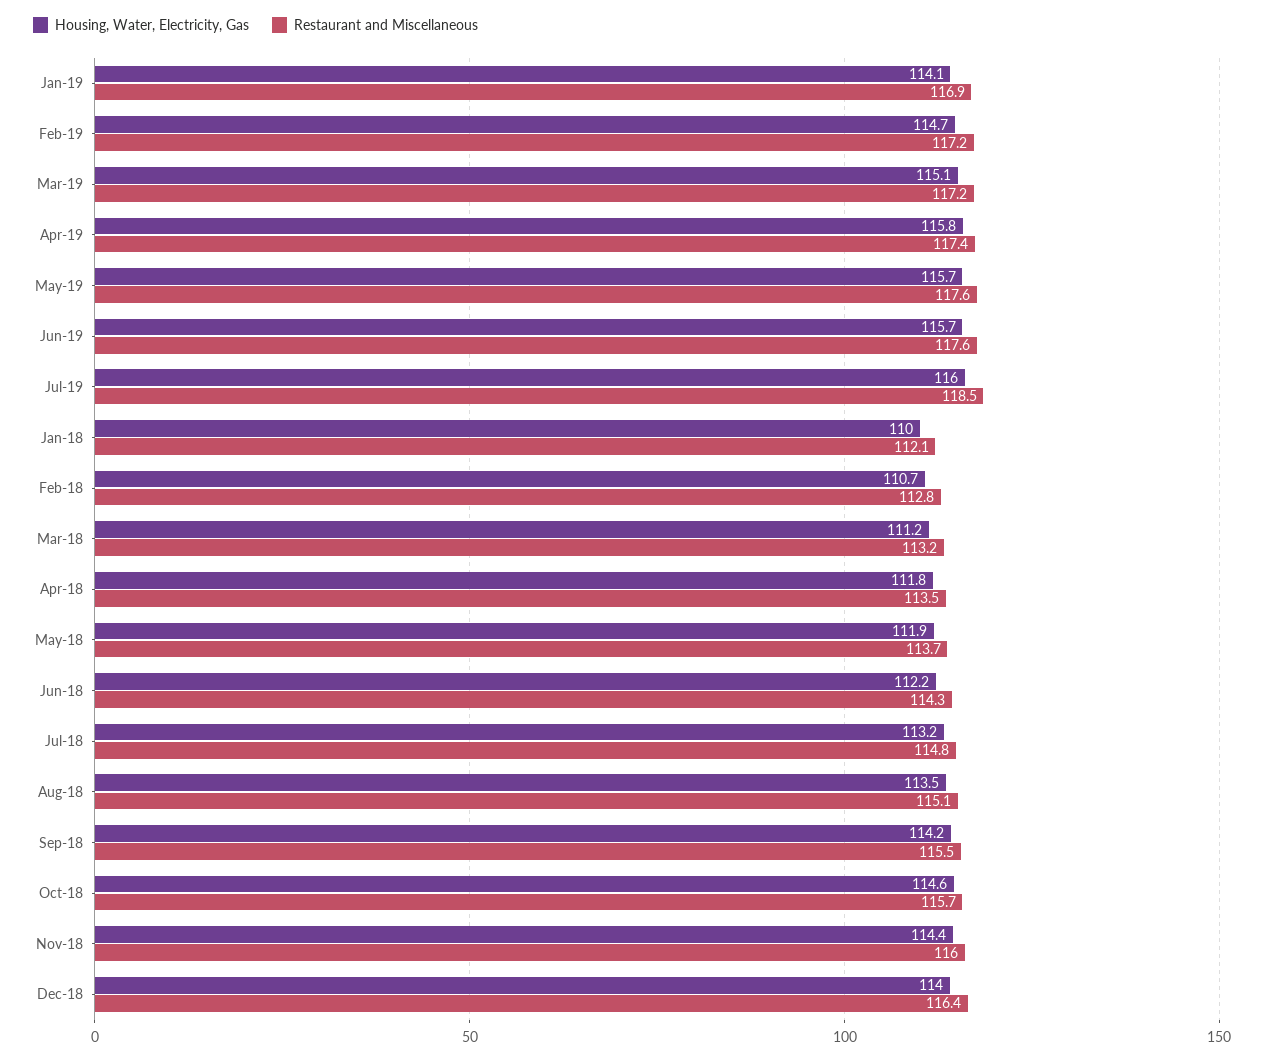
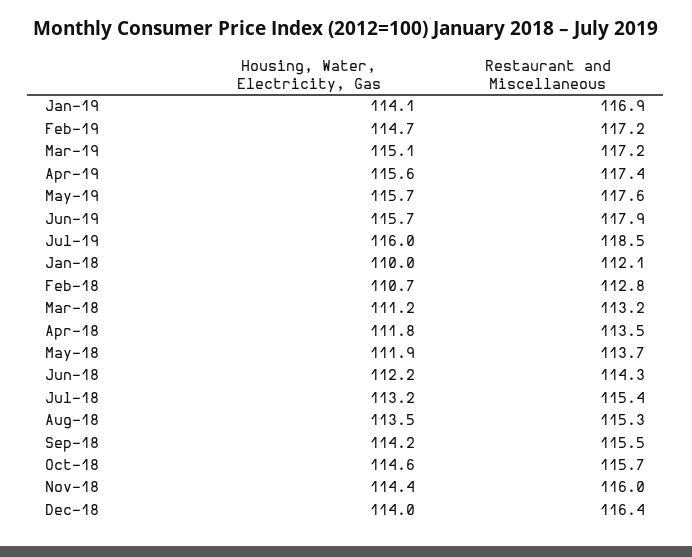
  {
    "Housing, Water, Electricity, Gas": {
      "Jan-19": 114.1,
      "Feb-19": 114.7,
      "Mar-19": 115.1,
-     "Apr-19": 115.8,
+     "Apr-19": 115.6,
      "May-19": 115.7,
      "Jun-19": 115.7,
      "Jul-19": 116,
      "Jan-18": 110,
      "Feb-18": 110.7,
      "Mar-18": 111.2,
      "Apr-18": 111.8,
      "May-18": 111.9,
      "Jun-18": 112.2,
      "Jul-18": 113.2,
      "Aug-18": 113.5,
      "Sep-18": 114.2,
      "Oct-18": 114.6,
      "Nov-18": 114.4,
      "Dec-18": 114
    },
    "Restaurant and Miscellaneous": {
      "Jan-19": 116.9,
      "Feb-19": 117.2,
      "Mar-19": 117.2,
      "Apr-19": 117.4,
      "May-19": 117.6,
-     "Jun-19": 117.6,
+     "Jun-19": 117.9,
      "Jul-19": 118.5,
      "Jan-18": 112.1,
      "Feb-18": 112.8,
      "Mar-18": 113.2,
      "Apr-18": 113.5,
      "May-18": 113.7,
      "Jun-18": 114.3,
-     "Jul-18": 114.8,
+     "Jul-18": 115.4,
-     "Aug-18": 115.1,
+     "Aug-18": 115.3,
      "Sep-18": 115.5,
      "Oct-18": 115.7,
      "Nov-18": 116,
      "Dec-18": 116.4
    }
  }

